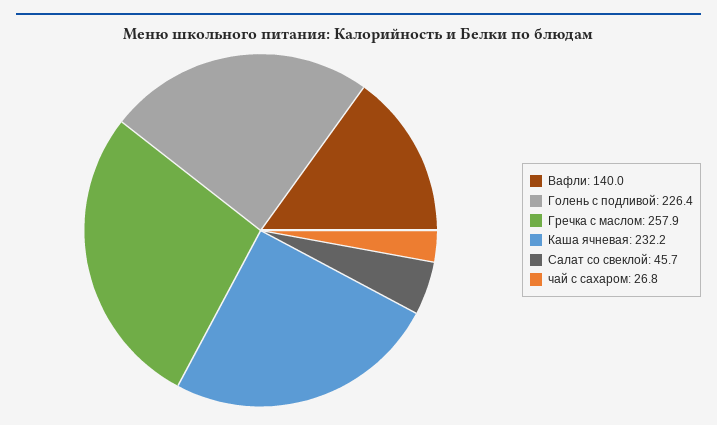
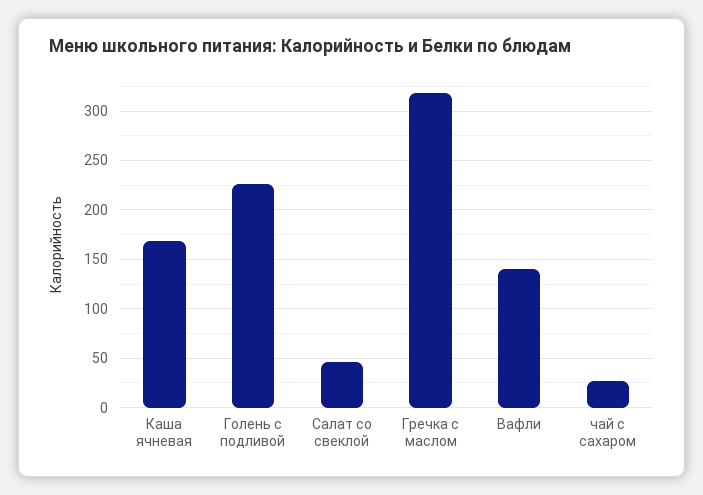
  {
    "Вафли": 140,
    "Голень с подливой": 226.4,
-   "Гречка с маслом": 257.9,
+   "Гречка с маслом": 320,
-   "Каша ячневая": 232.2,
+   "Каша ячневая": 170,
    "Салат со свеклой": 45.7,
    "чай с сахаром": 26.8
  }

